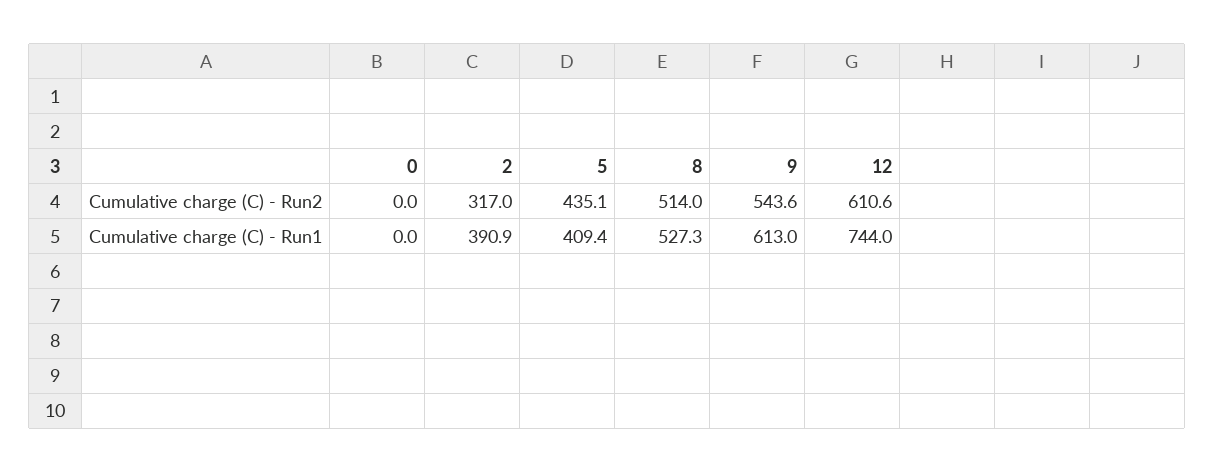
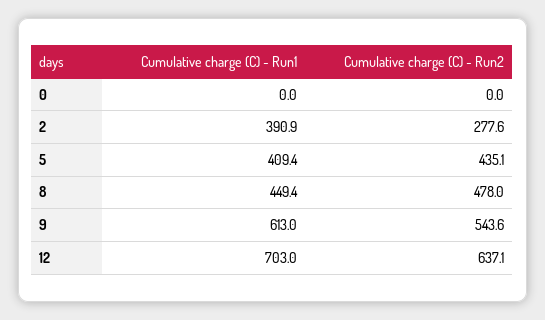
  {
    "0": {
      "Cumulative charge (C) - Run2": 0,
      "Cumulative charge (C) - Run1": 0
    },
    "2": {
-     "Cumulative charge (C) - Run2": 317,
+     "Cumulative charge (C) - Run2": 277.6,
      "Cumulative charge (C) - Run1": 390.9
    },
    "5": {
      "Cumulative charge (C) - Run2": 435.1,
      "Cumulative charge (C) - Run1": 409.4
    },
    "8": {
-     "Cumulative charge (C) - Run2": 514,
+     "Cumulative charge (C) - Run2": 478,
-     "Cumulative charge (C) - Run1": 527.3
+     "Cumulative charge (C) - Run1": 449.4
    },
    "9": {
      "Cumulative charge (C) - Run2": 543.6,
      "Cumulative charge (C) - Run1": 613
    },
    "12": {
-     "Cumulative charge (C) - Run2": 610.6,
+     "Cumulative charge (C) - Run2": 637.1,
-     "Cumulative charge (C) - Run1": 744
+     "Cumulative charge (C) - Run1": 703
    }
  }

